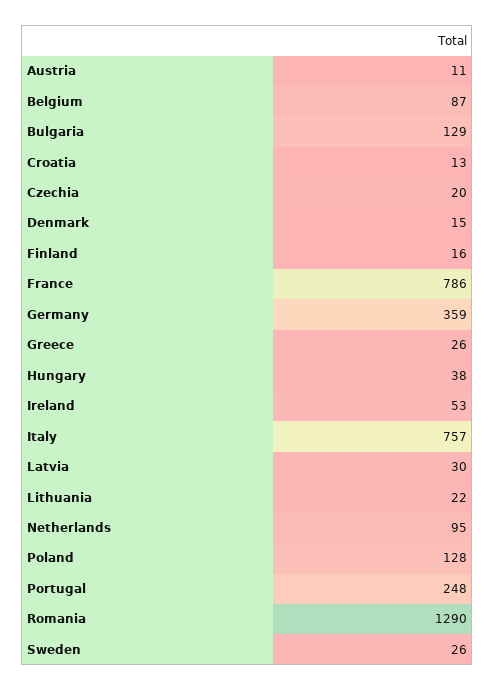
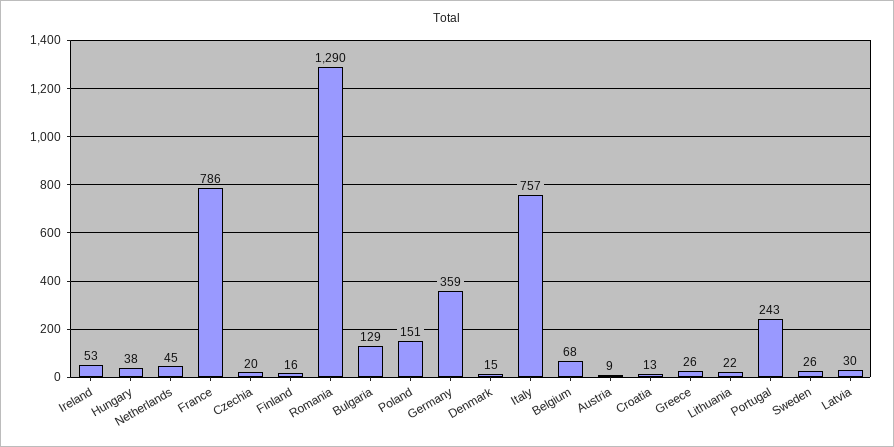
  {
-   "Austria": 11,
+   "Austria": 9,
-   "Belgium": 87,
+   "Belgium": 68,
    "Bulgaria": 129,
    "Croatia": 13,
    "Czechia": 20,
    "Denmark": 15,
    "Finland": 16,
    "France": 786,
    "Germany": 359,
    "Greece": 26,
    "Hungary": 38,
    "Ireland": 53,
    "Italy": 757,
    "Latvia": 30,
    "Lithuania": 22,
-   "Netherlands": 95,
+   "Netherlands": 45,
-   "Poland": 128,
+   "Poland": 151,
-   "Portugal": 248,
+   "Portugal": 243,
    "Romania": 1290,
    "Sweden": 26
  }

